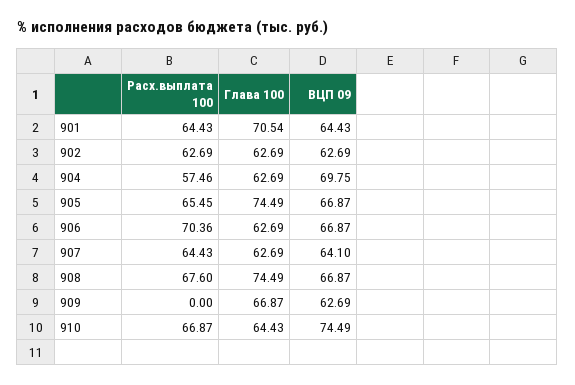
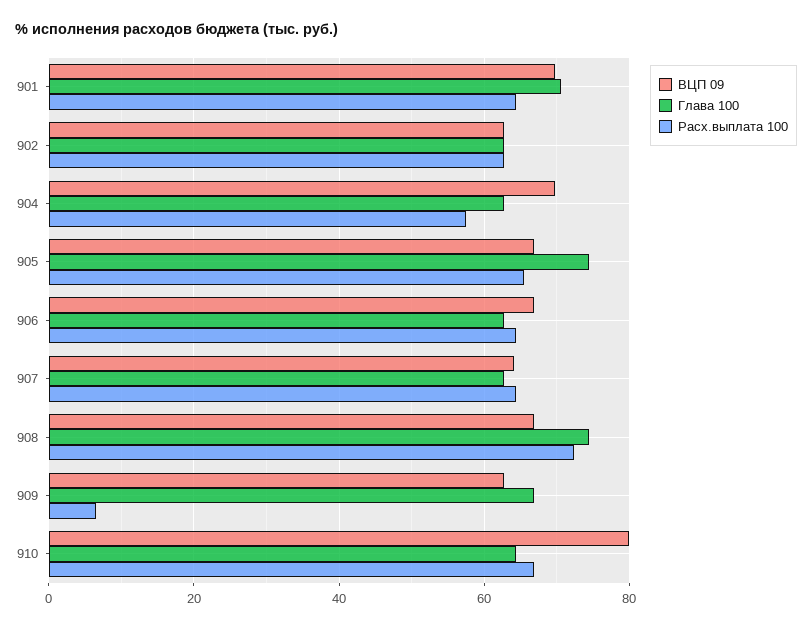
  {
    "Расх.выплата 100": {
      "901": 64.43,
      "902": 62.69,
      "904": 57.46,
      "905": 65.45,
-     "906": 70.36,
+     "906": 64,
      "907": 64.43,
-     "908": 67.6,
+     "908": 72,
-     "909": 0,
+     "909": 6,
      "910": 66.87
    },
    "Глава 100": {
      "901": 70.54,
      "902": 62.69,
      "904": 62.69,
      "905": 74.49,
      "906": 62.69,
      "907": 62.69,
      "908": 74.49,
      "909": 66.87,
      "910": 64.43
    },
    "ВЦП 09": {
-     "901": 64.43,
+     "901": 70,
      "902": 62.69,
      "904": 69.75,
      "905": 66.87,
      "906": 66.87,
      "907": 64.1,
      "908": 66.87,
      "909": 62.69,
-     "910": 74.49
+     "910": 80
    }
  }

